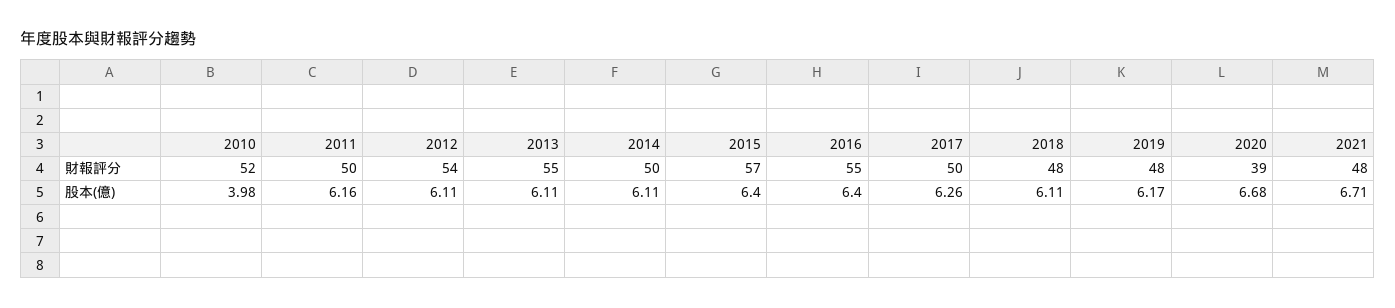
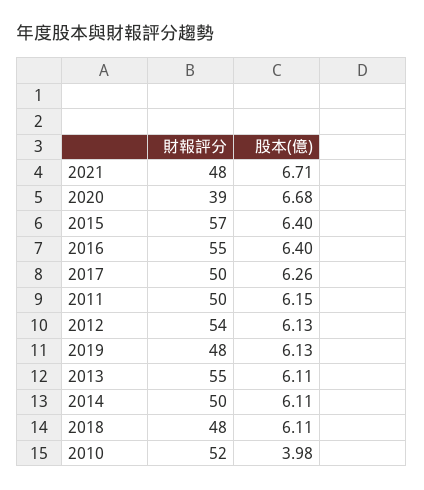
  {
    "2010": {
      "財報評分": 52,
      "股本(億)": 3.98
    },
    "2011": {
      "財報評分": 50,
-     "股本(億)": 6.16
+     "股本(億)": 6.15
    },
    "2012": {
      "財報評分": 54,
-     "股本(億)": 6.11
+     "股本(億)": 6.13
    },
    "2013": {
      "財報評分": 55,
      "股本(億)": 6.11
    },
    "2014": {
      "財報評分": 50,
      "股本(億)": 6.11
    },
    "2015": {
      "財報評分": 57,
      "股本(億)": 6.4
    },
    "2016": {
      "財報評分": 55,
      "股本(億)": 6.4
    },
    "2017": {
      "財報評分": 50,
      "股本(億)": 6.26
    },
    "2018": {
      "財報評分": 48,
      "股本(億)": 6.11
    },
    "2019": {
      "財報評分": 48,
-     "股本(億)": 6.17
+     "股本(億)": 6.13
    },
    "2020": {
      "財報評分": 39,
      "股本(億)": 6.68
    },
    "2021": {
      "財報評分": 48,
      "股本(億)": 6.71
    }
  }

